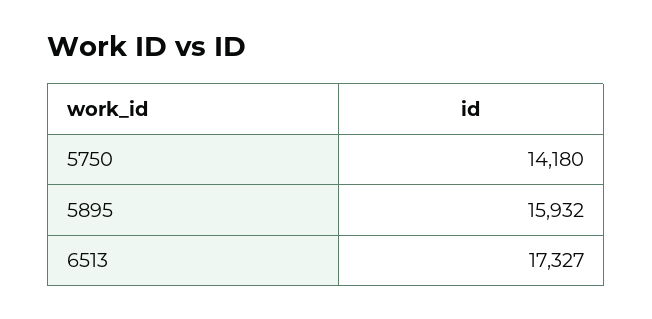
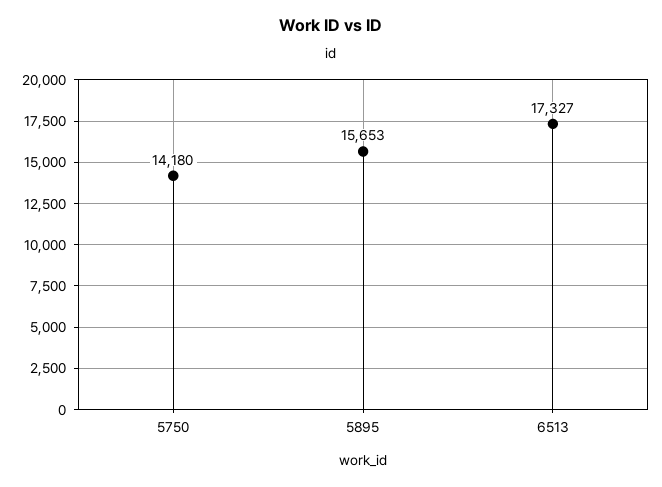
  {
    "5750": 14180,
-   "5895": 15932,
+   "5895": 15653,
    "6513": 17327
  }

